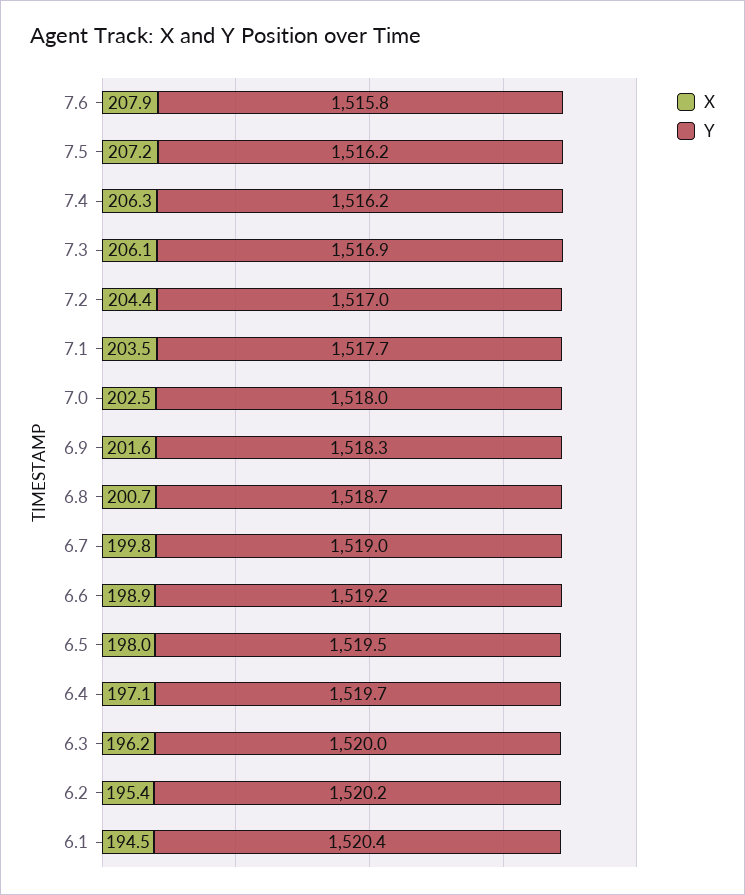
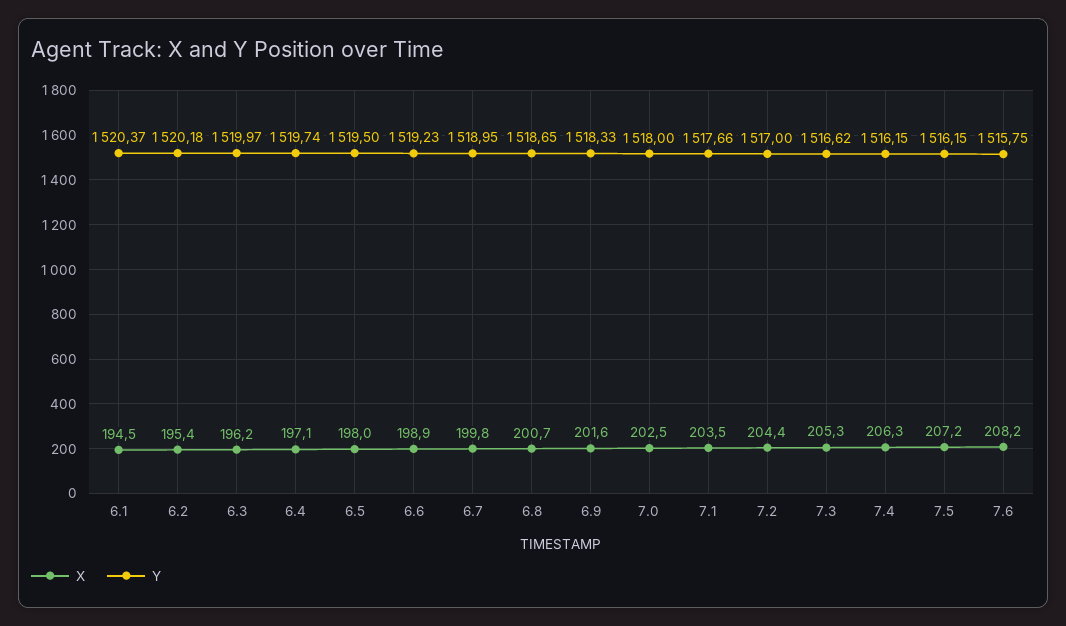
  {
    "X": {
-     "7.6": 207.9,
+     "7.6": 208.2,
      "7.5": 207.2,
      "7.4": 206.3,
-     "7.3": 206.1,
+     "7.3": 205.3,
      "7.2": 204.4,
      "7.1": 203.5,
      "7.0": 202.5,
      "6.9": 201.6,
      "6.8": 200.7,
      "6.7": 199.8,
      "6.6": 198.9,
      "6.5": 198,
      "6.4": 197.1,
      "6.3": 196.2,
      "6.2": 195.4,
      "6.1": 194.5
    },
    "Y": {
      "7.6": 1515.75,
      "7.5": 1516.15,
      "7.4": 1516.15,
-     "7.3": 1516.9,
+     "7.3": 1516.62,
      "7.2": 1517,
      "7.1": 1517.66,
      "7.0": 1518,
      "6.9": 1518.33,
      "6.8": 1518.65,
      "6.7": 1518.95,
      "6.6": 1519.23,
      "6.5": 1519.5,
      "6.4": 1519.74,
      "6.3": 1519.97,
      "6.2": 1520.18,
      "6.1": 1520.37
    }
  }

